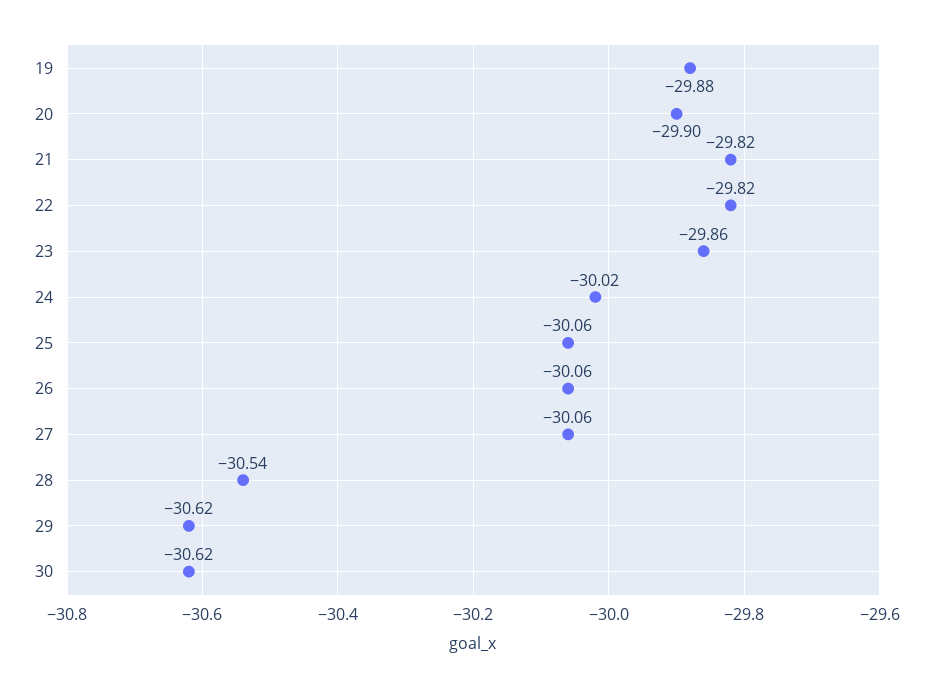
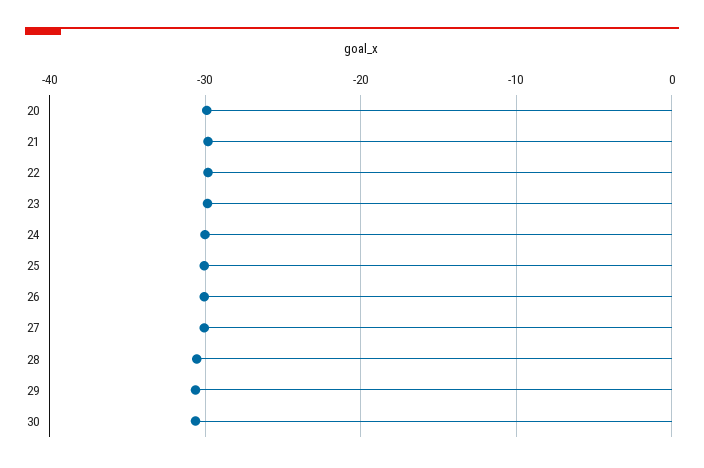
  {
-   "19": -29.88,
    "20": -29.9,
    "21": -29.82,
    "22": -29.82,
    "23": -29.86,
    "24": -30.02,
    "25": -30.06,
    "26": -30.06,
    "27": -30.06,
    "28": -30.54,
    "29": -30.62,
    "30": -30.62
  }

